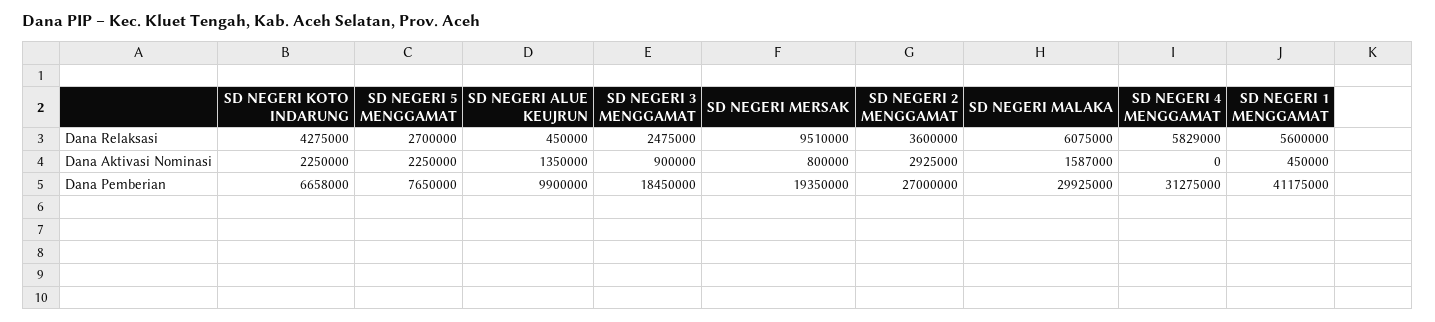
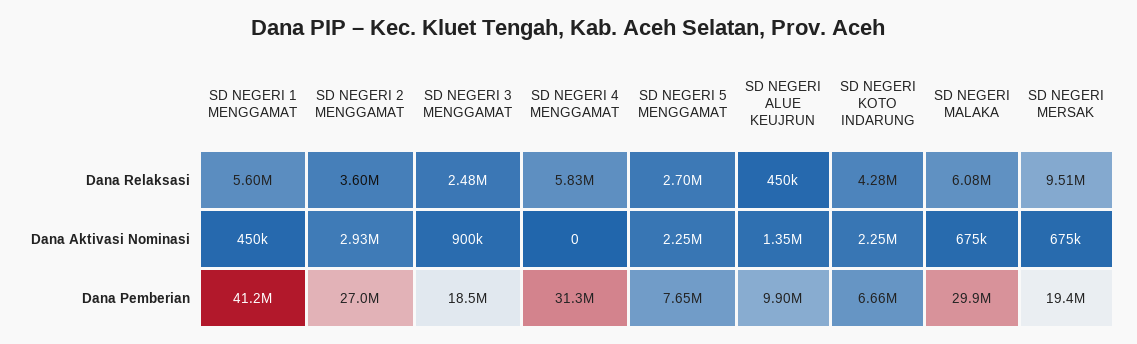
  {
    "SD NEGERI KOTO INDARUNG": {
      "Dana Relaksasi": 4275000,
      "Dana Aktivasi Nominasi": 2250000,
      "Dana Pemberian": 6658000
    },
    "SD NEGERI 5 MENGGAMAT": {
      "Dana Relaksasi": 2700000,
      "Dana Aktivasi Nominasi": 2250000,
      "Dana Pemberian": 7650000
    },
    "SD NEGERI ALUE KEUJRUN": {
      "Dana Relaksasi": 450000,
      "Dana Aktivasi Nominasi": 1350000,
      "Dana Pemberian": 9900000
    },
    "SD NEGERI 3 MENGGAMAT": {
      "Dana Relaksasi": 2475000,
      "Dana Aktivasi Nominasi": 900000,
      "Dana Pemberian": 18450000
    },
    "SD NEGERI MERSAK": {
      "Dana Relaksasi": 9510000,
-     "Dana Aktivasi Nominasi": 800000,
+     "Dana Aktivasi Nominasi": 675000,
      "Dana Pemberian": 19350000
    },
    "SD NEGERI 2 MENGGAMAT": {
      "Dana Relaksasi": 3600000,
      "Dana Aktivasi Nominasi": 2925000,
      "Dana Pemberian": 27000000
    },
    "SD NEGERI MALAKA": {
      "Dana Relaksasi": 6075000,
-     "Dana Aktivasi Nominasi": 1587000,
+     "Dana Aktivasi Nominasi": 675000,
      "Dana Pemberian": 29925000
    },
    "SD NEGERI 4 MENGGAMAT": {
      "Dana Relaksasi": 5829000,
      "Dana Aktivasi Nominasi": 0,
      "Dana Pemberian": 31275000
    },
    "SD NEGERI 1 MENGGAMAT": {
      "Dana Relaksasi": 5600000,
      "Dana Aktivasi Nominasi": 450000,
      "Dana Pemberian": 41175000
    }
  }

